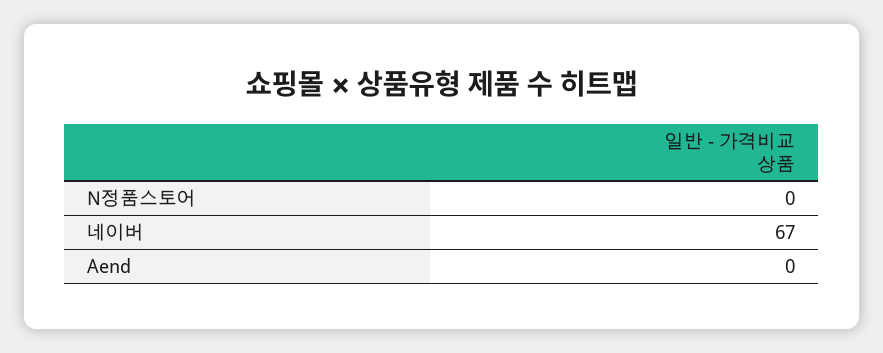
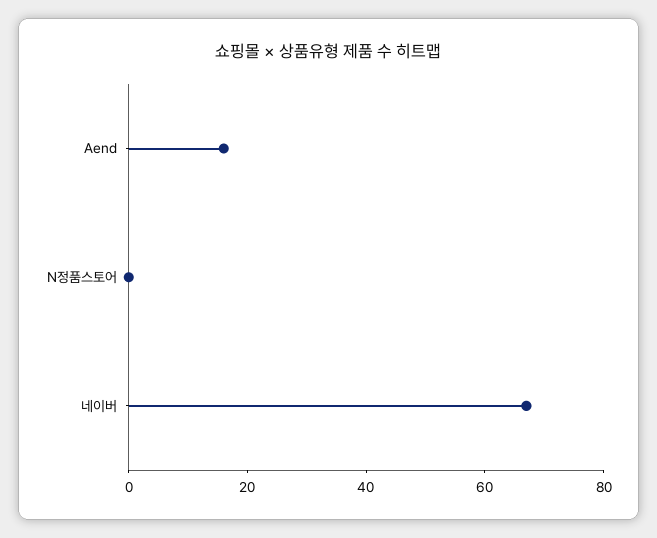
  {
    "N정품스토어": 0,
    "네이버": 67,
-   "Aend": 0
+   "Aend": 15
  }

